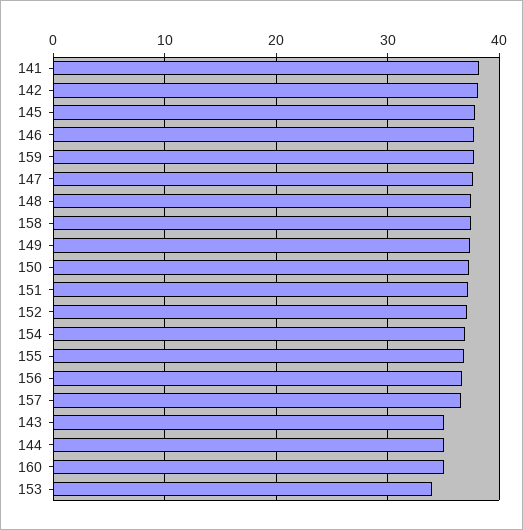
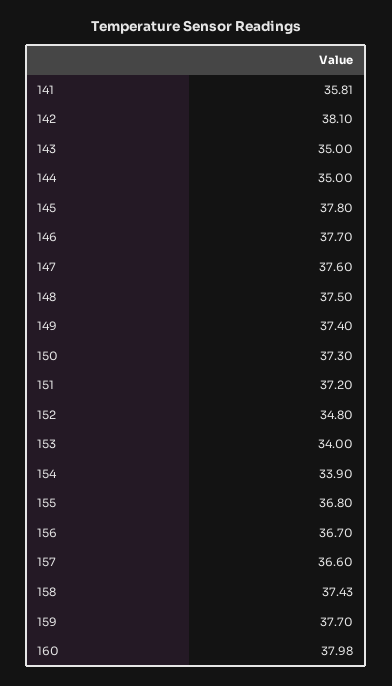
  {
-   "141": 38,
+   "141": 35.81,
    "142": 38.1,
    "145": 37.8,
    "146": 37.7,
    "159": 37.7,
    "147": 37.6,
    "148": 37.5,
    "158": 37.43,
    "149": 37.4,
    "150": 37.3,
    "151": 37.2,
-   "152": 37,
+   "152": 34.8,
-   "154": 37,
+   "154": 33.9,
    "155": 36.8,
    "156": 36.7,
    "157": 36.6,
    "143": 35,
    "144": 35,
-   "160": 35,
+   "160": 37.98,
    "153": 34
  }

